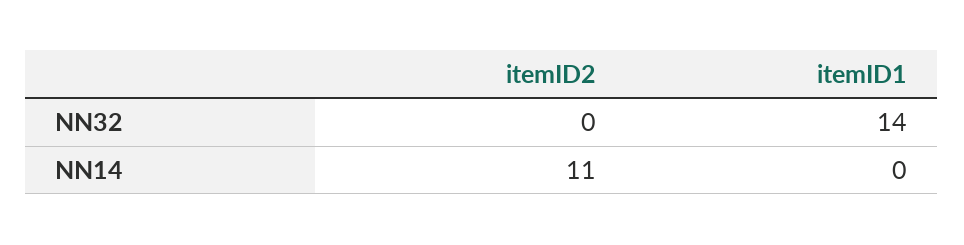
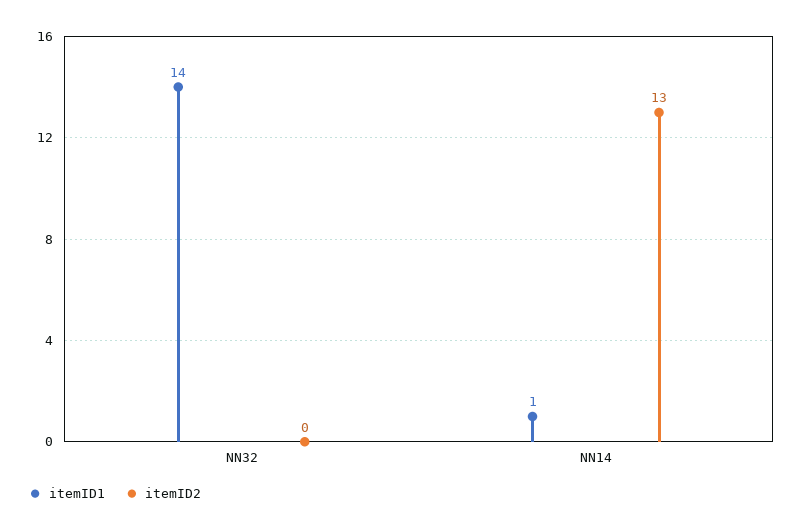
  {
    "itemID2": {
      "NN32": 0,
-     "NN14": 11
+     "NN14": 13
    },
    "itemID1": {
      "NN32": 14,
-     "NN14": 0
+     "NN14": 1
    }
  }

